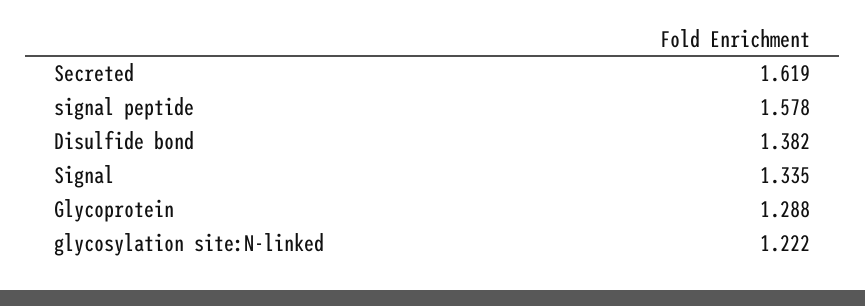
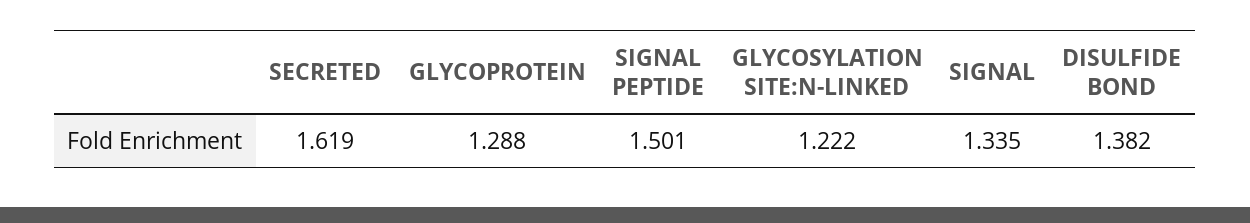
  {
    "Secreted": 1.619,
-   "signal peptide": 1.578,
+   "signal peptide": 1.501,
    "Disulfide bond": 1.382,
    "Signal": 1.335,
    "Glycoprotein": 1.288,
    "glycosylation site:N-linked": 1.222
  }

